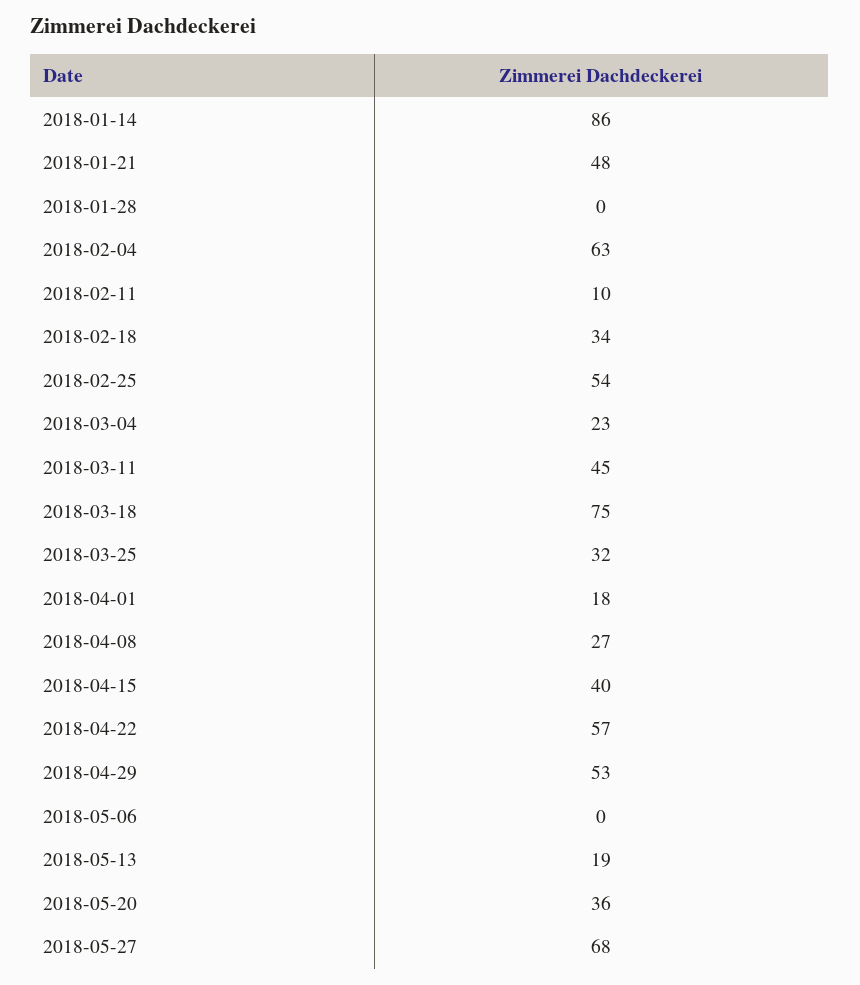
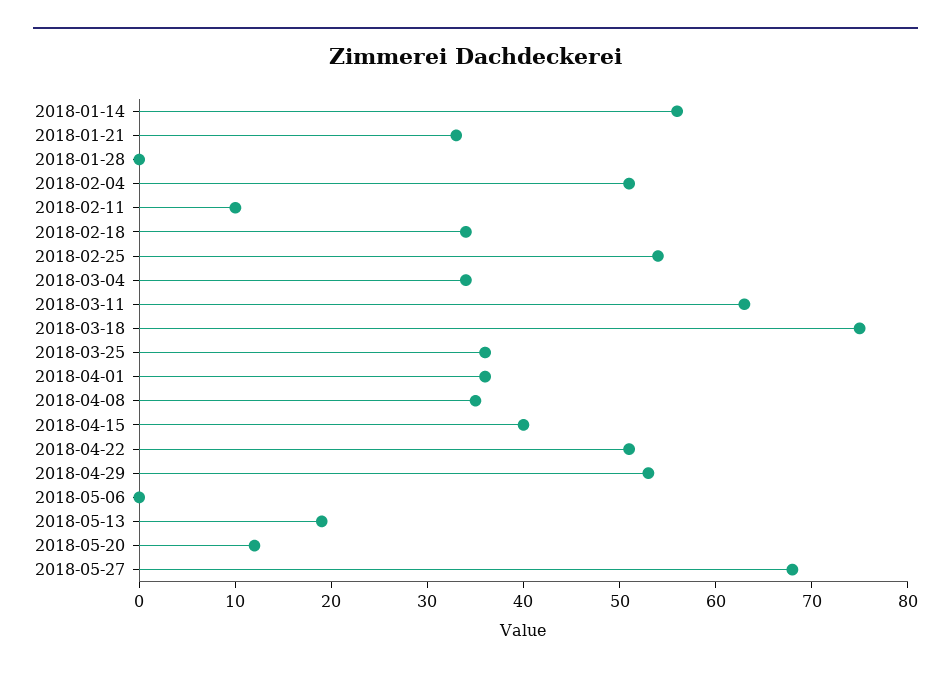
  {
-   "2018-01-14": 86,
+   "2018-01-14": 56,
-   "2018-01-21": 48,
+   "2018-01-21": 33,
    "2018-01-28": 0,
-   "2018-02-04": 63,
+   "2018-02-04": 51,
    "2018-02-11": 10,
    "2018-02-18": 34,
    "2018-02-25": 54,
-   "2018-03-04": 23,
+   "2018-03-04": 34,
-   "2018-03-11": 45,
+   "2018-03-11": 63,
    "2018-03-18": 75,
-   "2018-03-25": 32,
+   "2018-03-25": 36,
-   "2018-04-01": 18,
+   "2018-04-01": 36,
-   "2018-04-08": 27,
+   "2018-04-08": 35,
    "2018-04-15": 40,
-   "2018-04-22": 57,
+   "2018-04-22": 51,
    "2018-04-29": 53,
    "2018-05-06": 0,
    "2018-05-13": 19,
-   "2018-05-20": 36,
+   "2018-05-20": 12,
    "2018-05-27": 68
  }

